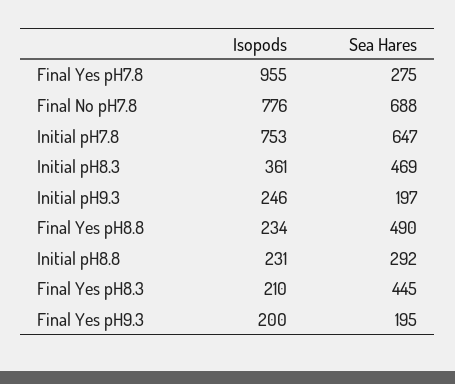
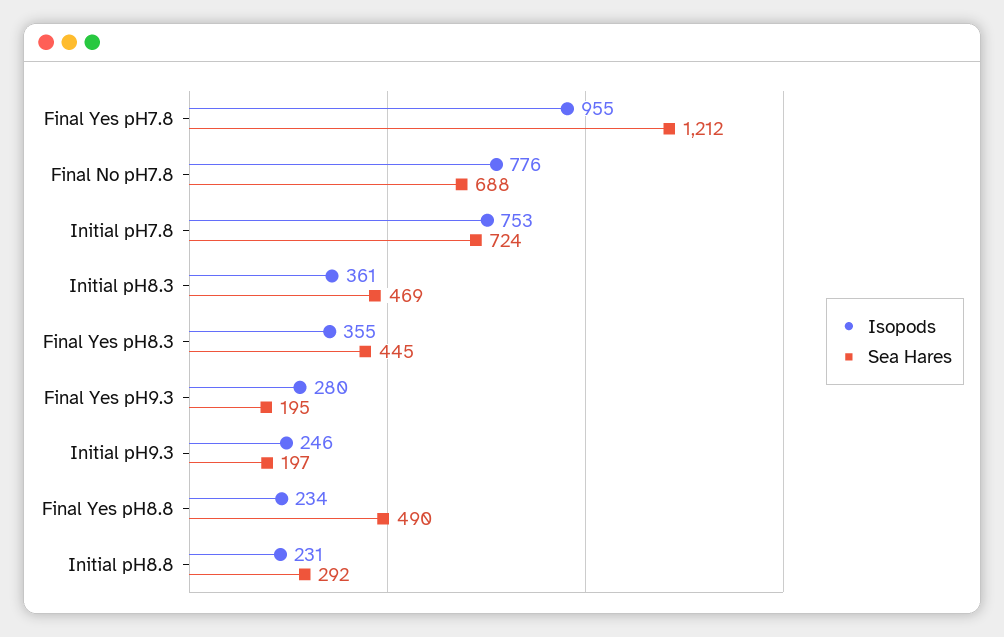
  {
    "Isopods": {
      "Final Yes pH7.8": 955,
      "Final No pH7.8": 776,
      "Initial pH7.8": 753,
      "Initial pH8.3": 361,
      "Initial pH9.3": 246,
      "Final Yes pH8.8": 234,
      "Initial pH8.8": 231,
-     "Final Yes pH8.3": 210,
+     "Final Yes pH8.3": 355,
-     "Final Yes pH9.3": 200
+     "Final Yes pH9.3": 280
    },
    "Sea Hares": {
-     "Final Yes pH7.8": 275,
+     "Final Yes pH7.8": 1212,
      "Final No pH7.8": 688,
-     "Initial pH7.8": 647,
+     "Initial pH7.8": 724,
      "Initial pH8.3": 469,
      "Initial pH9.3": 197,
      "Final Yes pH8.8": 490,
      "Initial pH8.8": 292,
      "Final Yes pH8.3": 445,
      "Final Yes pH9.3": 195
    }
  }

